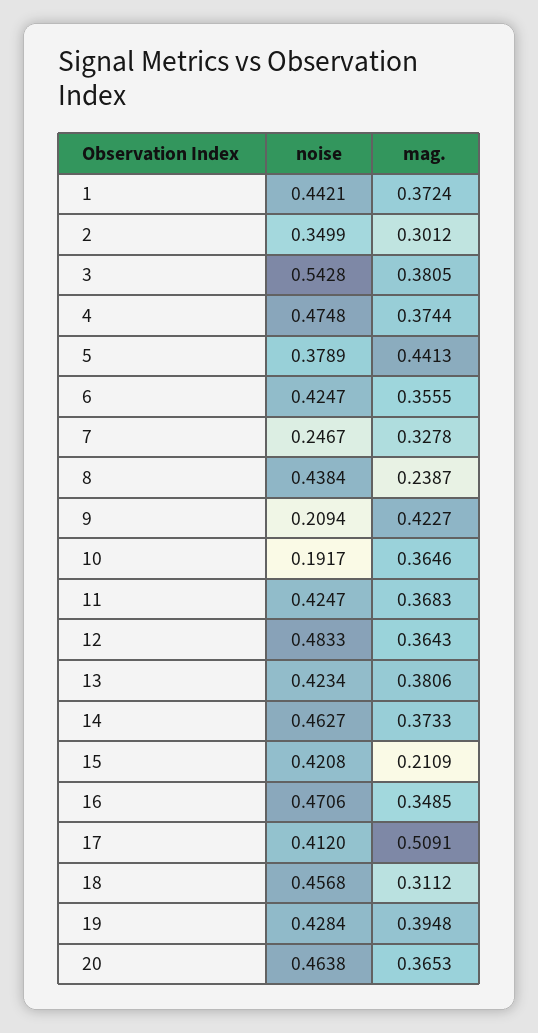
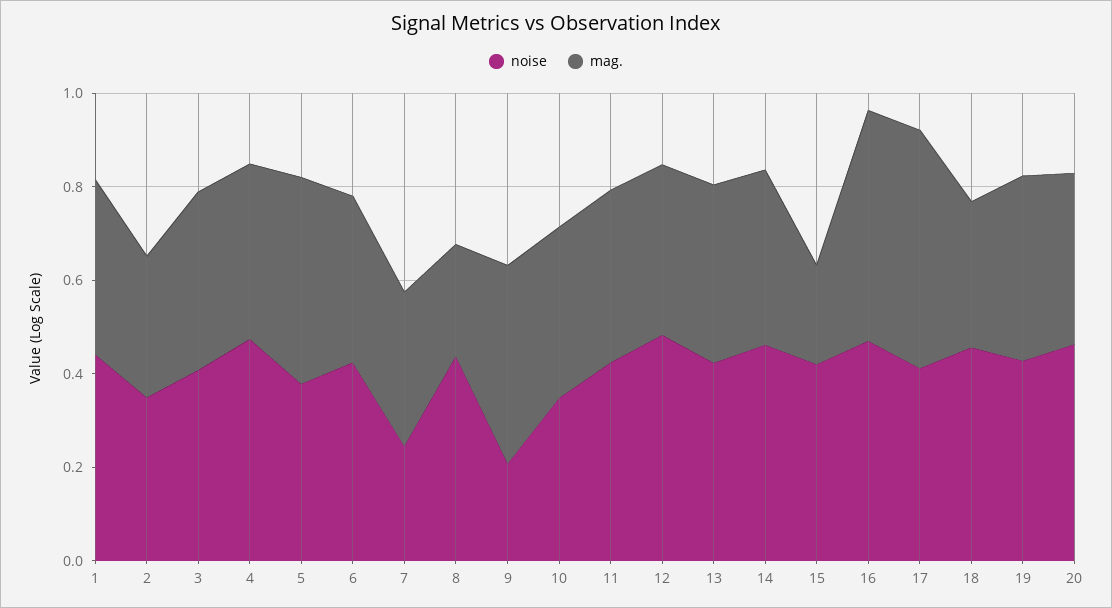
  {
    "noise": {
      "1": 0.4421,
      "2": 0.3499,
-     "3": 0.5428,
+     "3": 0.4,
      "4": 0.4748,
      "5": 0.3789,
      "6": 0.4247,
      "7": 0.2467,
      "8": 0.4384,
      "9": 0.2094,
-     "10": 0.1917,
+     "10": 0.35,
      "11": 0.4247,
      "12": 0.4833,
      "13": 0.4234,
      "14": 0.4627,
      "15": 0.4208,
      "16": 0.4706,
      "17": 0.412,
      "18": 0.4568,
      "19": 0.4284,
      "20": 0.4638
    },
    "mag.": {
      "1": 0.3724,
      "2": 0.3012,
      "3": 0.3805,
      "4": 0.3744,
      "5": 0.4413,
      "6": 0.3555,
      "7": 0.3278,
      "8": 0.2387,
      "9": 0.4227,
      "10": 0.3646,
      "11": 0.3683,
      "12": 0.3643,
      "13": 0.3806,
      "14": 0.3733,
      "15": 0.2109,
-     "16": 0.3485,
+     "16": 0.5,
      "17": 0.5091,
      "18": 0.3112,
      "19": 0.3948,
      "20": 0.3653
    }
  }

